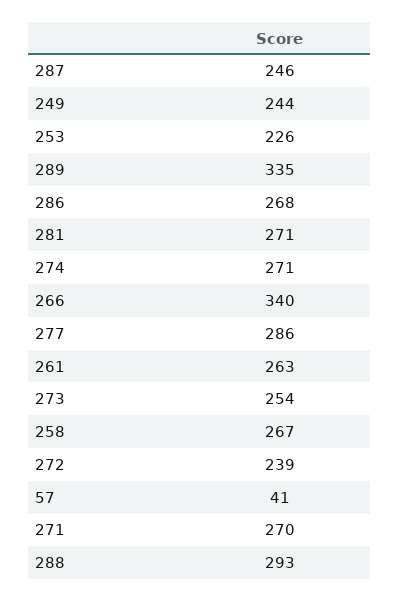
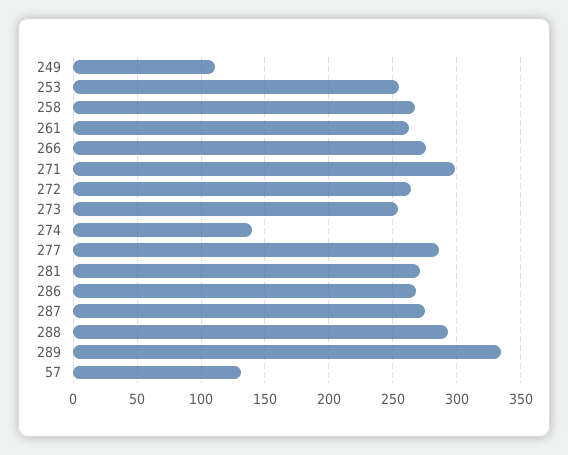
  {
-   "287": 246,
+   "287": 275,
-   "249": 244,
+   "249": 110,
-   "253": 226,
+   "253": 255,
    "289": 335,
    "286": 268,
    "281": 271,
-   "274": 271,
+   "274": 140,
-   "266": 340,
+   "266": 275,
    "277": 286,
    "261": 263,
    "273": 254,
    "258": 267,
-   "272": 239,
+   "272": 265,
-   "57": 41,
+   "57": 130,
-   "271": 270,
+   "271": 300,
    "288": 293
  }

